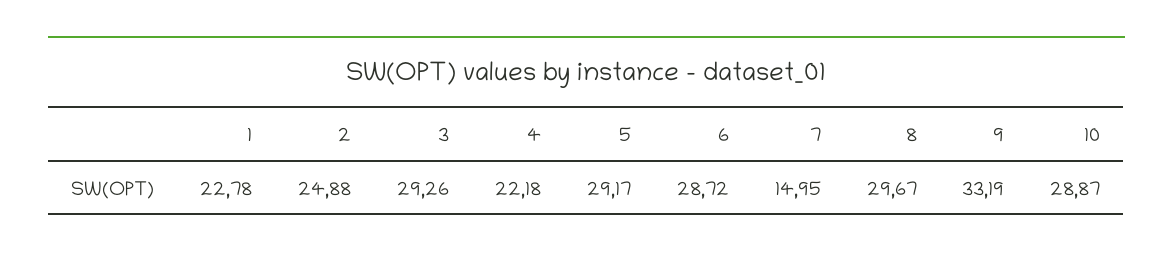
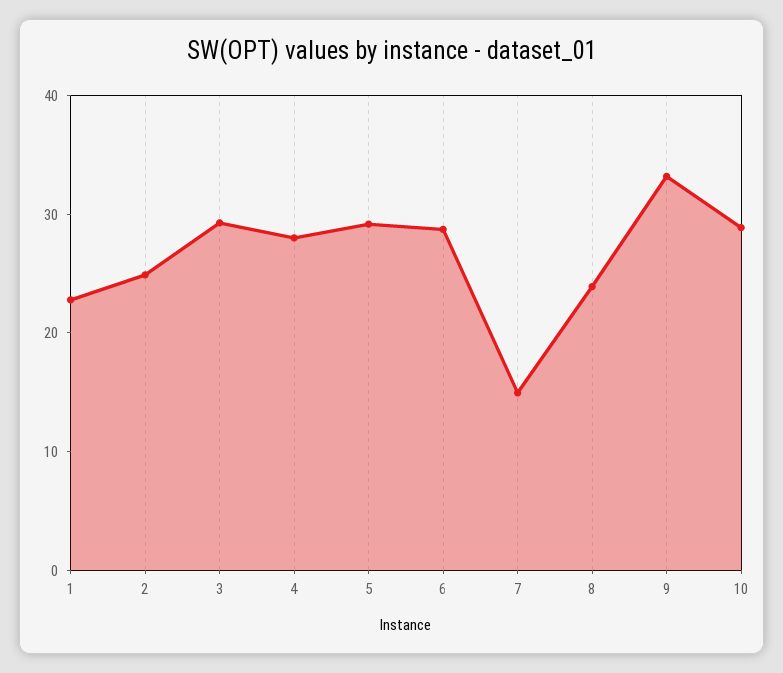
  {
    "1": 22.78,
    "2": 24.88,
    "3": 29.26,
-   "4": 22.18,
+   "4": 28,
    "5": 29.17,
    "6": 28.72,
    "7": 14.95,
-   "8": 29.67,
+   "8": 24,
    "9": 33.19,
    "10": 28.87
  }

